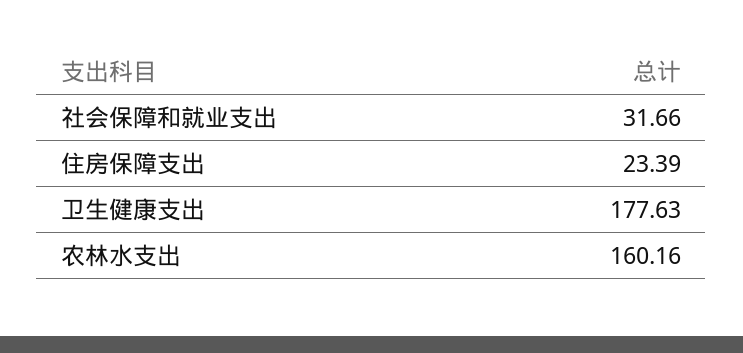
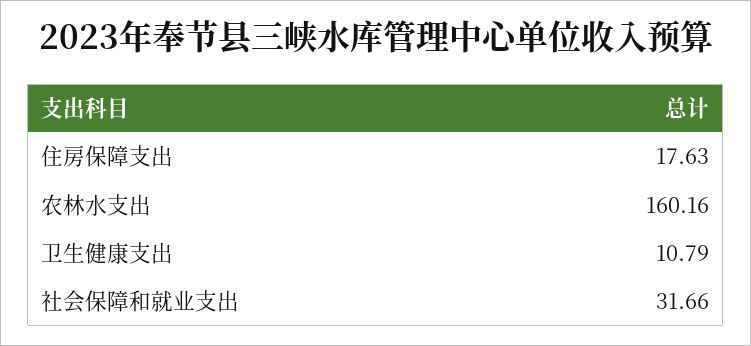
  {
    "社会保障和就业支出": 31.66,
-   "住房保障支出": 23.39,
+   "住房保障支出": 17.63,
-   "卫生健康支出": 177.63,
+   "卫生健康支出": 10.79,
    "农林水支出": 160.16
  }

